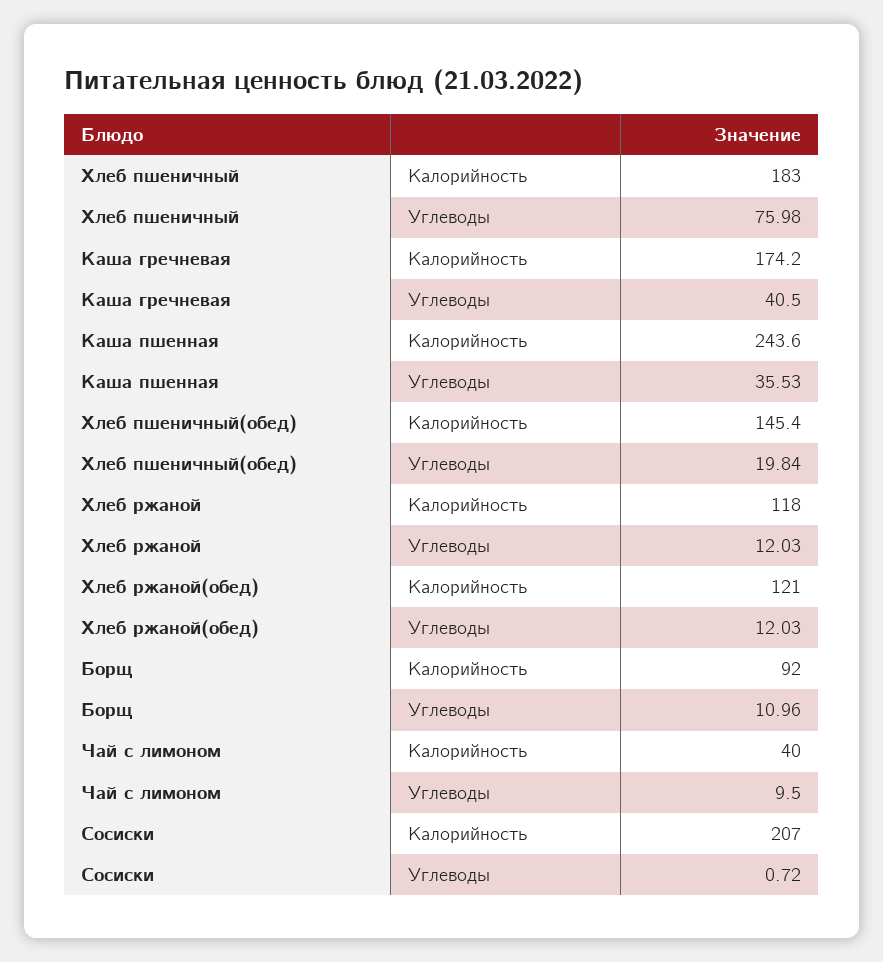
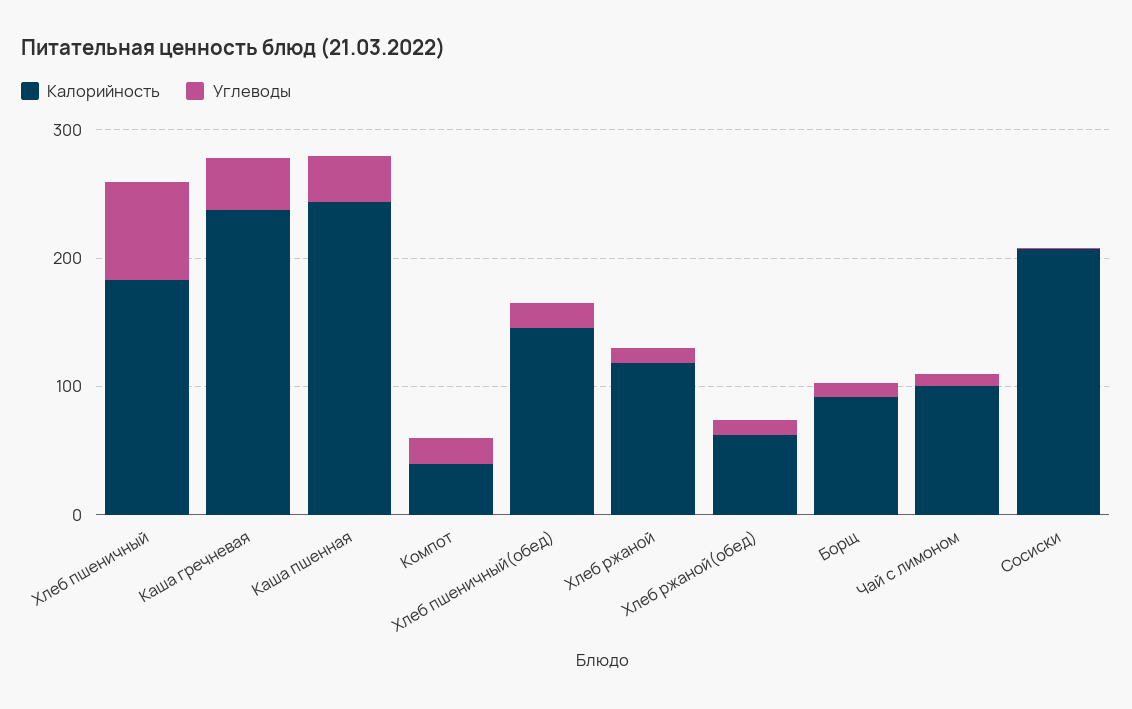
  {
    "Калорийность": {
      "Хлеб пшеничный": 183,
-     "Каша гречневая": 174.2,
+     "Каша гречневая": 240,
      "Каша пшенная": 243.6,
      "Хлеб пшеничный(обед)": 145.4,
      "Хлеб ржаной": 118,
-     "Хлеб ржаной(обед)": 121,
+     "Хлеб ржаной(обед)": 60,
      "Борщ": 92,
-     "Чай с лимоном": 40,
+     "Чай с лимоном": 100,
-     "Сосиски": 207
+     "Сосиски": 207,
+     "Компот": 40
    },
    "Углеводы": {
      "Хлеб пшеничный": 75.98,
      "Каша гречневая": 40.5,
      "Каша пшенная": 35.53,
      "Хлеб пшеничный(обед)": 19.84,
      "Хлеб ржаной": 12.03,
      "Хлеб ржаной(обед)": 12.03,
      "Борщ": 10.96,
      "Чай с лимоном": 9.5,
-     "Сосиски": 0.72
+     "Сосиски": 0.72,
+     "Компот": 20
    }
  }

